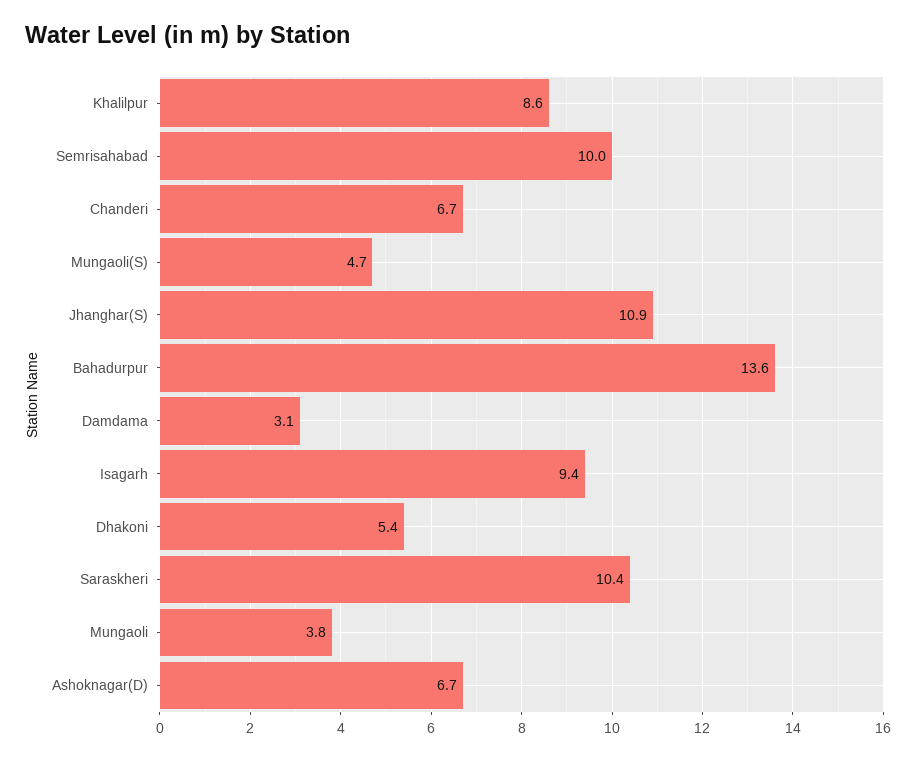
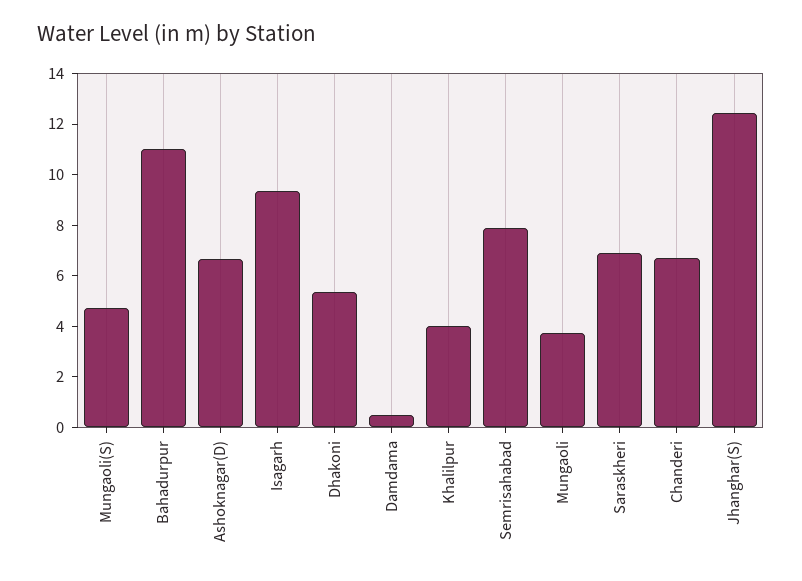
  {
-   "Khalilpur": 8.6,
+   "Khalilpur": 4,
-   "Semrisahabad": 10,
+   "Semrisahabad": 8,
    "Chanderi": 6.7,
    "Mungaoli(S)": 4.7,
-   "Jhanghar(S)": 10.9,
+   "Jhanghar(S)": 12.5,
-   "Bahadurpur": 13.6,
+   "Bahadurpur": 11,
-   "Damdama": 3.1,
+   "Damdama": 0.5,
    "Isagarh": 9.4,
    "Dhakoni": 5.4,
-   "Saraskheri": 10.4,
+   "Saraskheri": 7,
    "Mungaoli": 3.8,
    "Ashoknagar(D)": 6.7
  }

